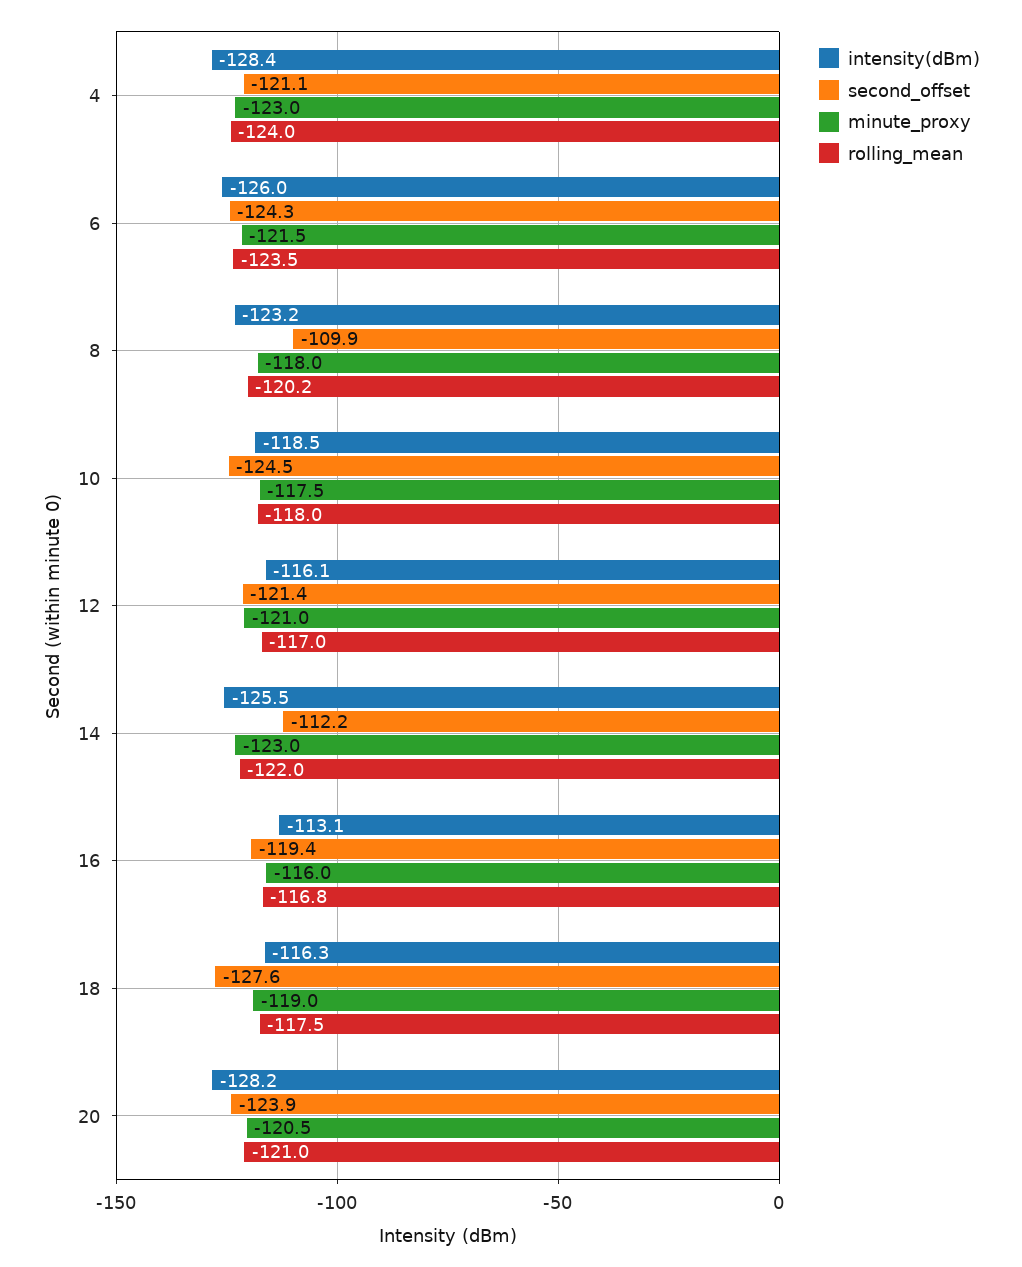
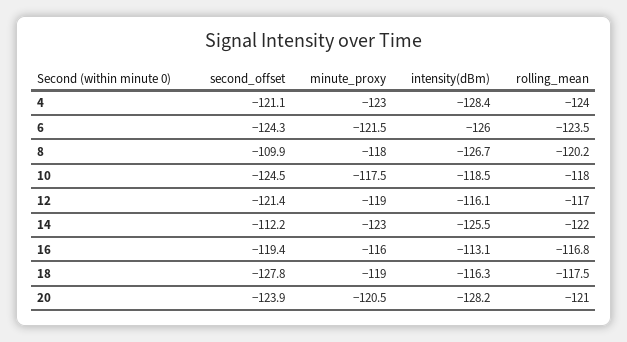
  {
    "intensity(dBm)": {
      "4": -128.4,
      "6": -126,
-     "8": -123.2,
+     "8": -126.7,
      "10": -118.5,
      "12": -116.1,
      "14": -125.5,
      "16": -113.1,
      "18": -116.3,
      "20": -128.2
    },
    "second_offset": {
      "4": -121.1,
      "6": -124.3,
      "8": -109.9,
      "10": -124.5,
      "12": -121.4,
      "14": -112.2,
      "16": -119.4,
-     "18": -127.6,
+     "18": -127.8,
      "20": -123.9
    },
    "minute_proxy": {
      "4": -123,
      "6": -121.5,
      "8": -118,
      "10": -117.5,
-     "12": -121,
+     "12": -119,
      "14": -123,
      "16": -116,
      "18": -119,
      "20": -120.5
    },
    "rolling_mean": {
      "4": -124,
      "6": -123.5,
      "8": -120.2,
      "10": -118,
      "12": -117,
      "14": -122,
      "16": -116.8,
      "18": -117.5,
      "20": -121
    }
  }

